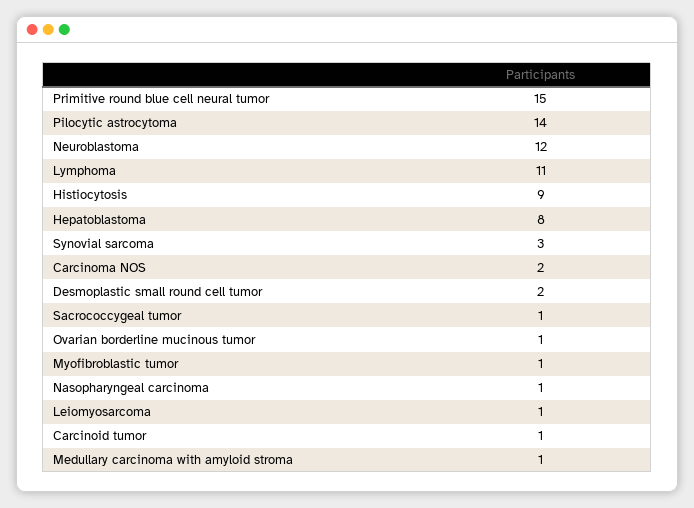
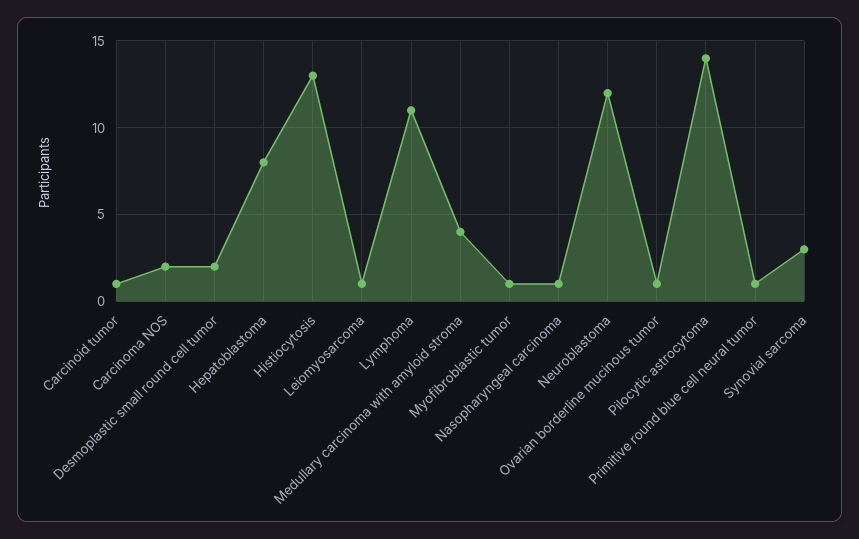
  {
-   "Primitive round blue cell neural tumor": 15,
+   "Primitive round blue cell neural tumor": 1,
    "Pilocytic astrocytoma": 14,
    "Neuroblastoma": 12,
    "Lymphoma": 11,
-   "Histiocytosis": 9,
+   "Histiocytosis": 13,
    "Hepatoblastoma": 8,
    "Synovial sarcoma": 3,
    "Carcinoma NOS": 2,
    "Desmoplastic small round cell tumor": 2,
-   "Sacrococcygeal tumor": 1,
    "Ovarian borderline mucinous tumor": 1,
    "Myofibroblastic tumor": 1,
    "Nasopharyngeal carcinoma": 1,
    "Leiomyosarcoma": 1,
    "Carcinoid tumor": 1,
-   "Medullary carcinoma with amyloid stroma": 1
+   "Medullary carcinoma with amyloid stroma": 4
  }

